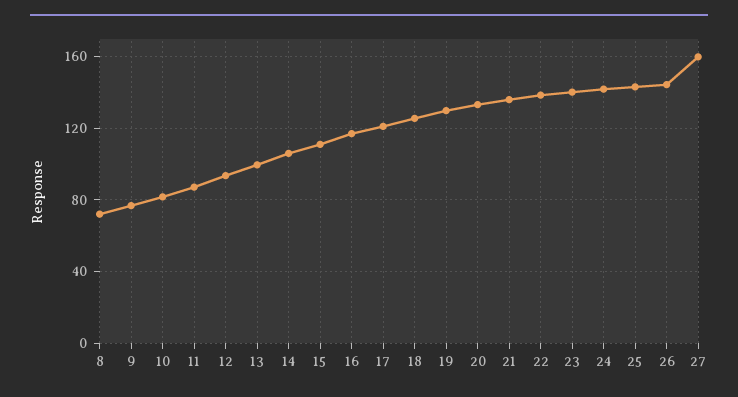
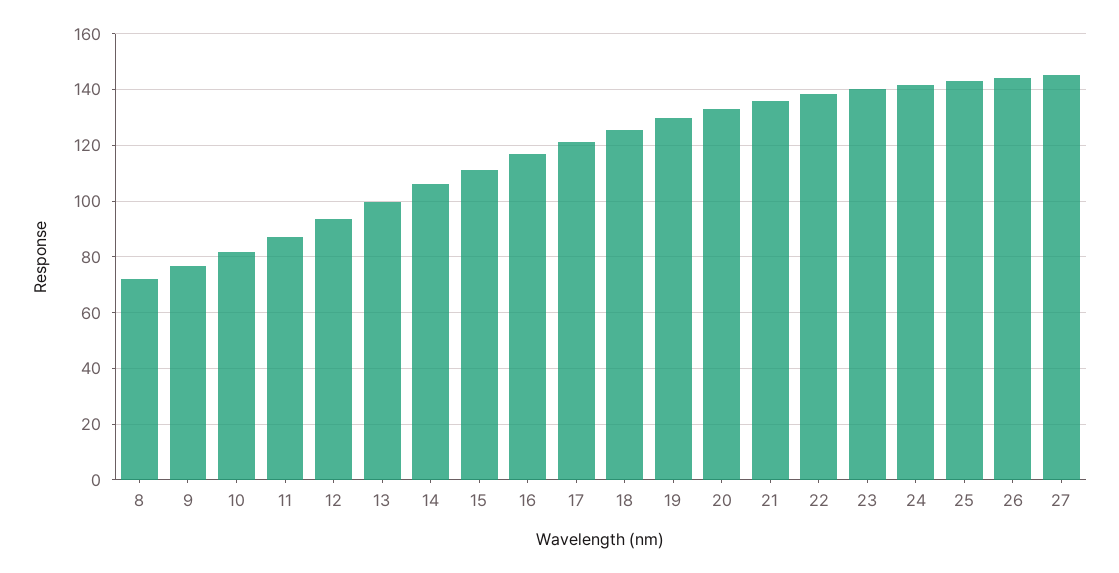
  {
    "8": 72.5,
    "9": 77.5,
    "10": 82.5,
    "11": 87.5,
    "12": 92.5,
    "13": 100,
    "14": 105,
    "15": 110,
    "16": 117.5,
    "17": 120,
    "18": 125,
    "19": 130,
    "20": 132.5,
    "21": 135,
    "22": 137.5,
    "23": 140,
    "24": 142.5,
    "25": 142.5,
    "26": 145,
-   "27": 160
+   "27": 145
  }

